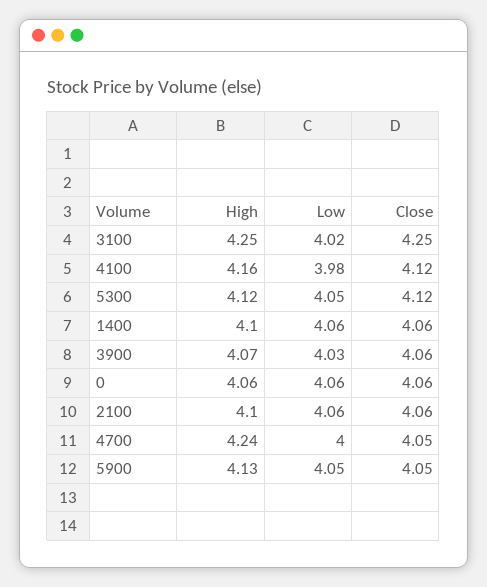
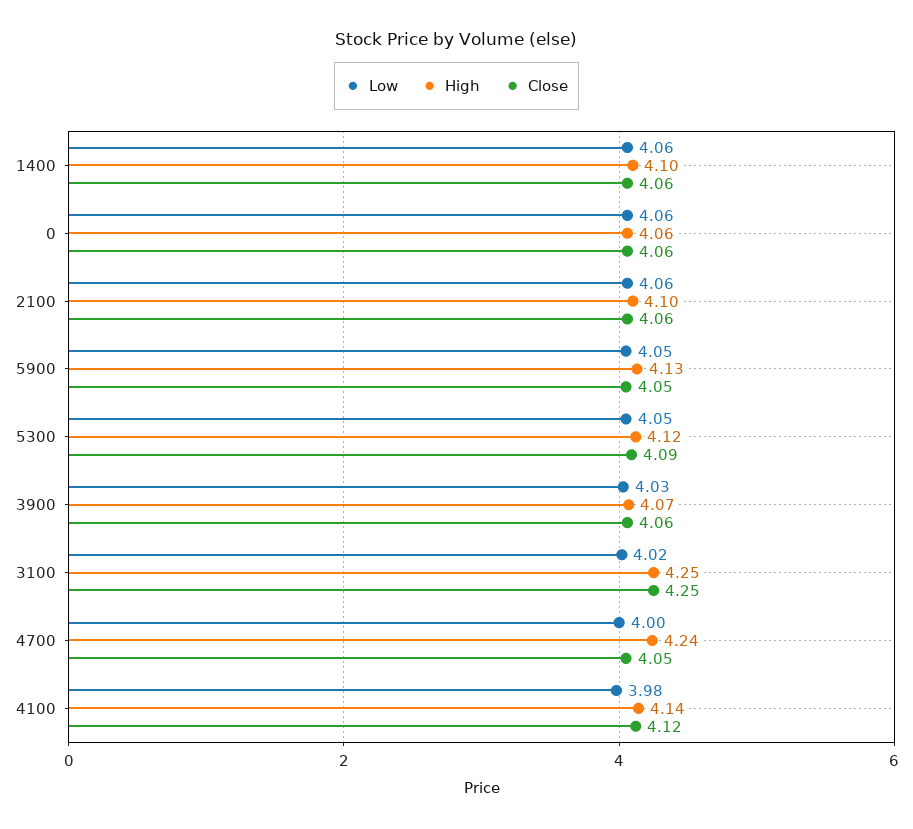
  {
    "High": {
      "3100": 4.25,
-     "4100": 4.16,
+     "4100": 4.14,
      "5300": 4.12,
      "1400": 4.1,
      "3900": 4.07,
      "0": 4.06,
      "2100": 4.1,
      "4700": 4.24,
      "5900": 4.13
    },
    "Low": {
      "3100": 4.02,
      "4100": 3.98,
      "5300": 4.05,
      "1400": 4.06,
      "3900": 4.03,
      "0": 4.06,
      "2100": 4.06,
      "4700": 4,
      "5900": 4.05
    },
    "Close": {
      "3100": 4.25,
      "4100": 4.12,
-     "5300": 4.12,
+     "5300": 4.09,
      "1400": 4.06,
      "3900": 4.06,
      "0": 4.06,
      "2100": 4.06,
      "4700": 4.05,
      "5900": 4.05
    }
  }

